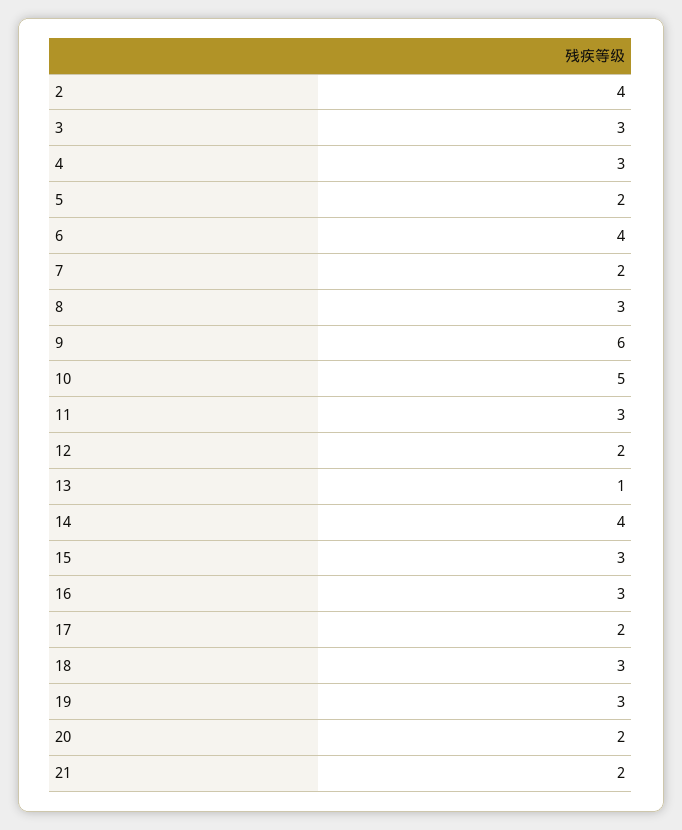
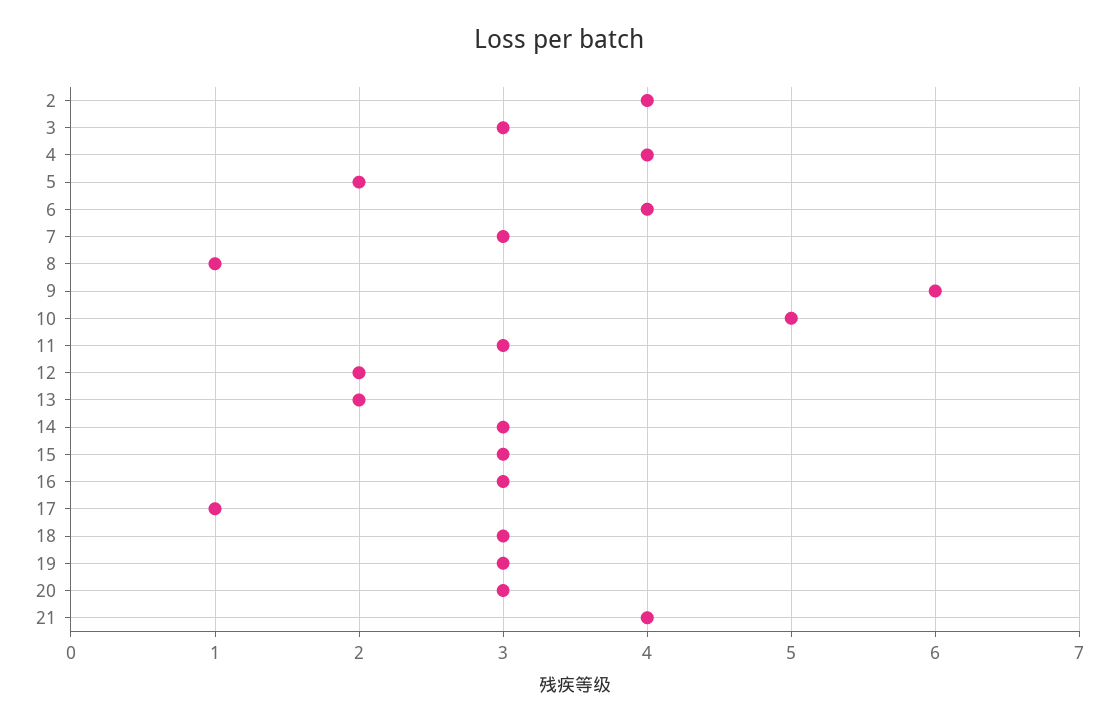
  {
    "2": 4,
    "3": 3,
-   "4": 3,
+   "4": 4,
    "5": 2,
    "6": 4,
-   "7": 2,
+   "7": 3,
-   "8": 3,
+   "8": 1,
    "9": 6,
    "10": 5,
    "11": 3,
    "12": 2,
-   "13": 1,
+   "13": 2,
-   "14": 4,
+   "14": 3,
    "15": 3,
    "16": 3,
-   "17": 2,
+   "17": 1,
    "18": 3,
    "19": 3,
-   "20": 2,
+   "20": 3,
-   "21": 2
+   "21": 4
  }

